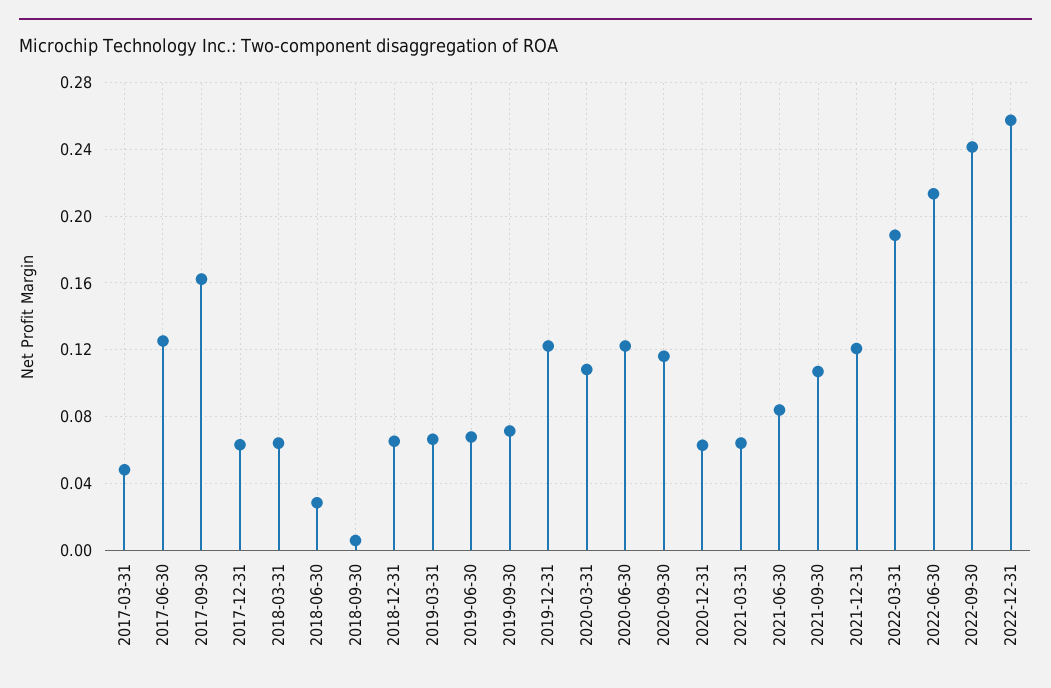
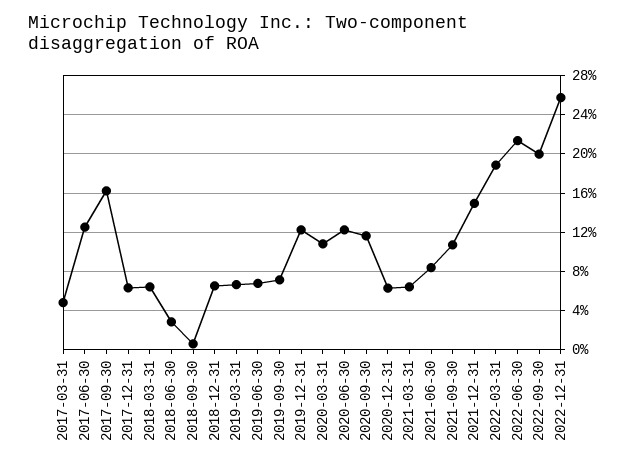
  {
    "2017-03-31": 0.05,
    "2017-06-30": 0.125,
    "2017-09-30": 0.16,
    "2017-12-31": 0.065,
    "2018-03-31": 0.065,
    "2018-06-30": 0.03,
    "2018-09-30": 0.005,
    "2018-12-31": 0.065,
    "2019-03-31": 0.065,
    "2019-06-30": 0.07,
    "2019-09-30": 0.07,
    "2019-12-31": 0.12,
    "2020-03-31": 0.11,
    "2020-06-30": 0.12,
    "2020-09-30": 0.115,
    "2020-12-31": 0.065,
    "2021-03-31": 0.065,
    "2021-06-30": 0.085,
    "2021-09-30": 0.105,
-   "2021-12-31": 0.12,
+   "2021-12-31": 0.15,
    "2022-03-31": 0.19,
    "2022-06-30": 0.215,
-   "2022-09-30": 0.24,
+   "2022-09-30": 0.2,
    "2022-12-31": 0.255
  }

